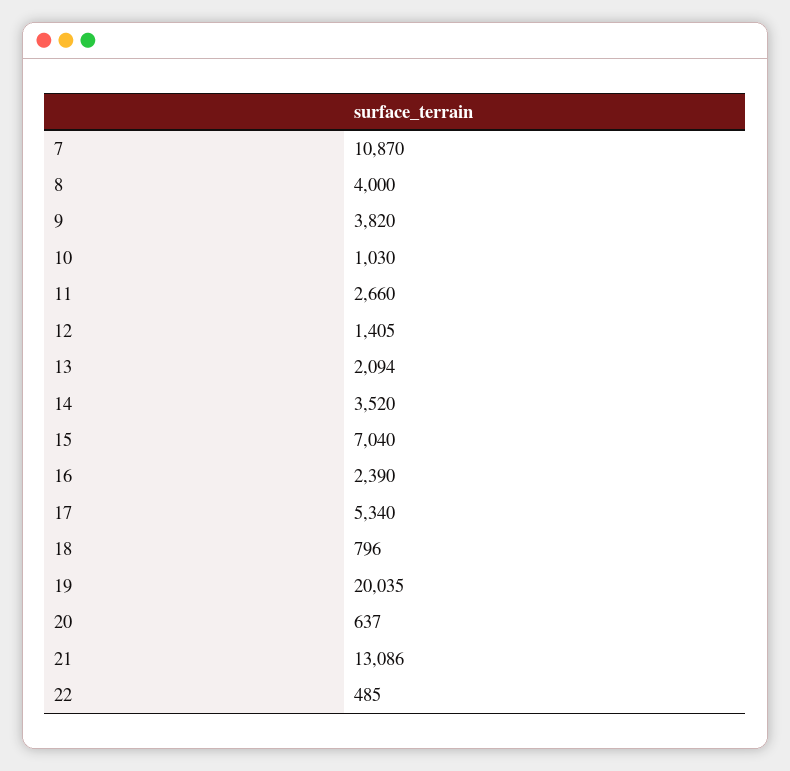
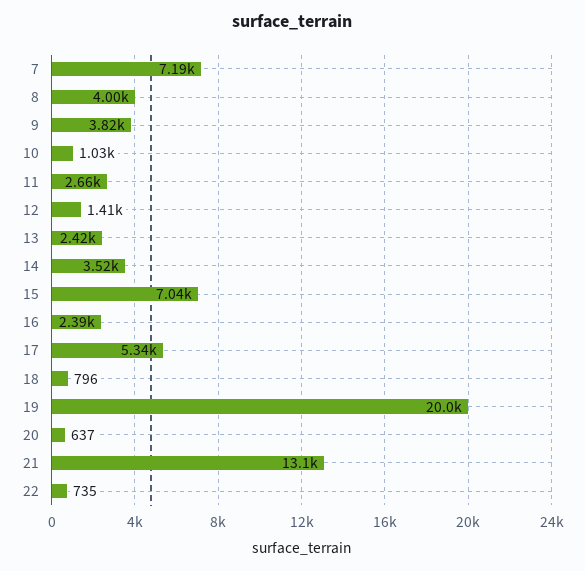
  {
-   "7": 10870,
+   "7": 7190,
    "8": 4000,
    "9": 3820,
    "10": 1030,
    "11": 2660,
    "12": 1405,
-   "13": 2094,
+   "13": 2420,
    "14": 3520,
    "15": 7040,
    "16": 2390,
    "17": 5340,
    "18": 796,
    "19": 20035,
    "20": 637,
    "21": 13086,
-   "22": 485
+   "22": 735
  }

